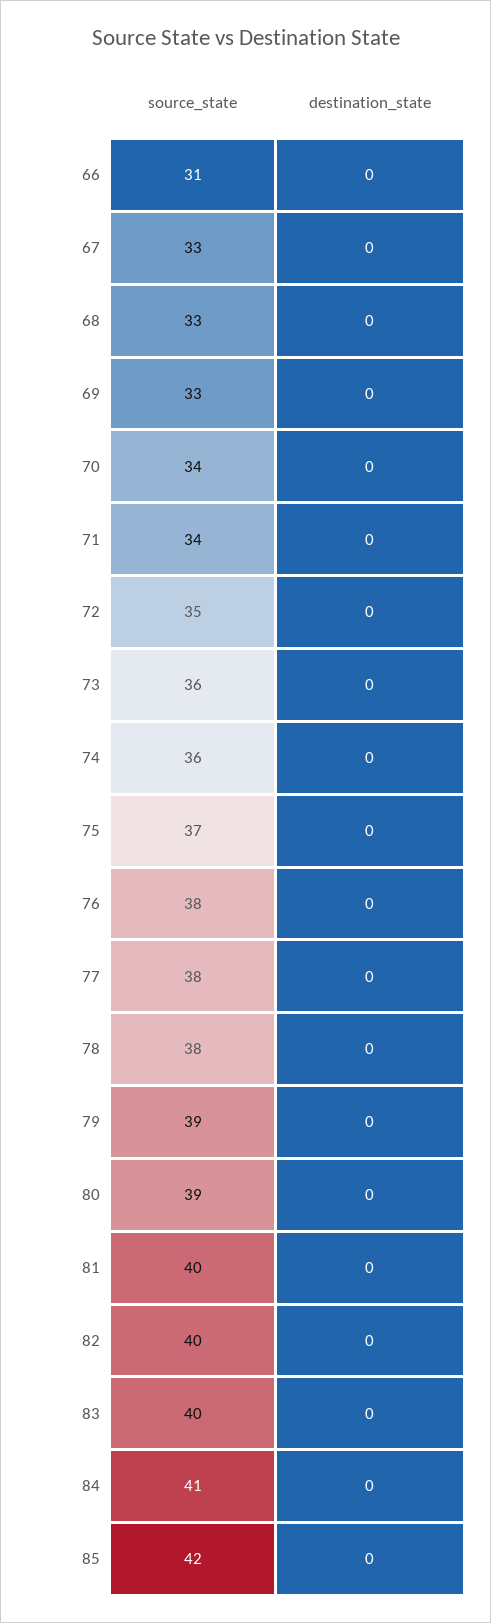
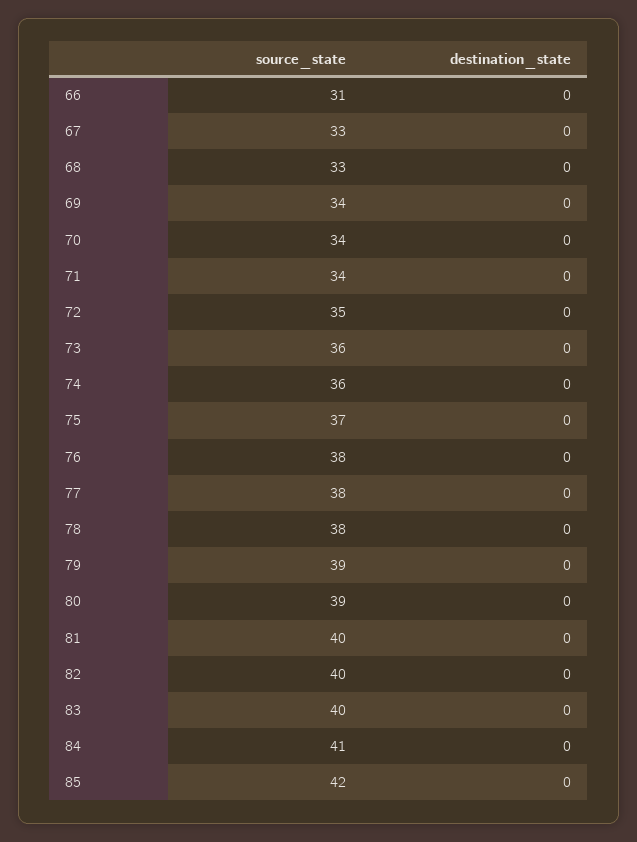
  {
    "source_state": {
      "66": 31,
      "67": 33,
      "68": 33,
-     "69": 33,
+     "69": 34,
      "70": 34,
      "71": 34,
      "72": 35,
      "73": 36,
      "74": 36,
      "75": 37,
      "76": 38,
      "77": 38,
      "78": 38,
      "79": 39,
      "80": 39,
      "81": 40,
      "82": 40,
      "83": 40,
      "84": 41,
      "85": 42
    },
    "destination_state": {
      "66": 0,
      "67": 0,
      "68": 0,
      "69": 0,
      "70": 0,
      "71": 0,
      "72": 0,
      "73": 0,
      "74": 0,
      "75": 0,
      "76": 0,
      "77": 0,
      "78": 0,
      "79": 0,
      "80": 0,
      "81": 0,
      "82": 0,
      "83": 0,
      "84": 0,
      "85": 0
    }
  }

